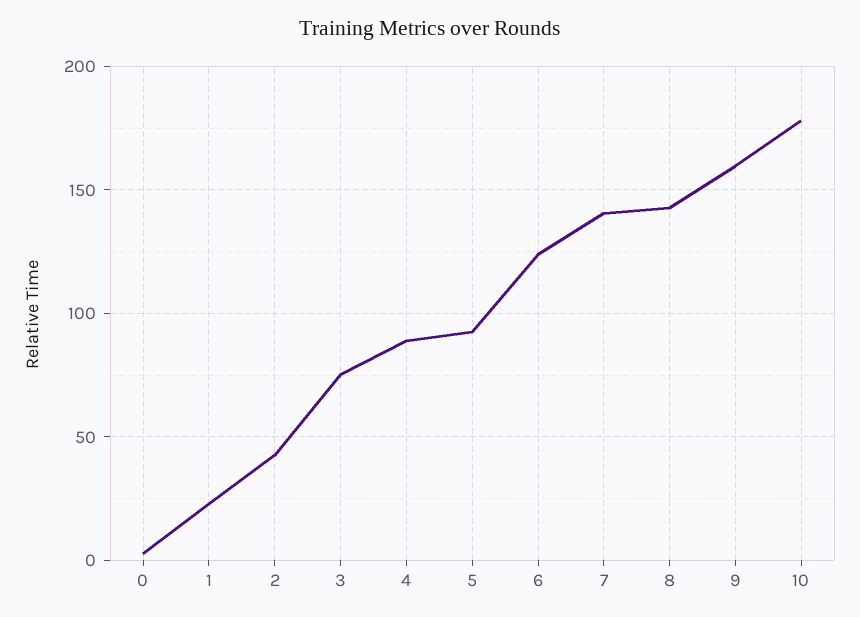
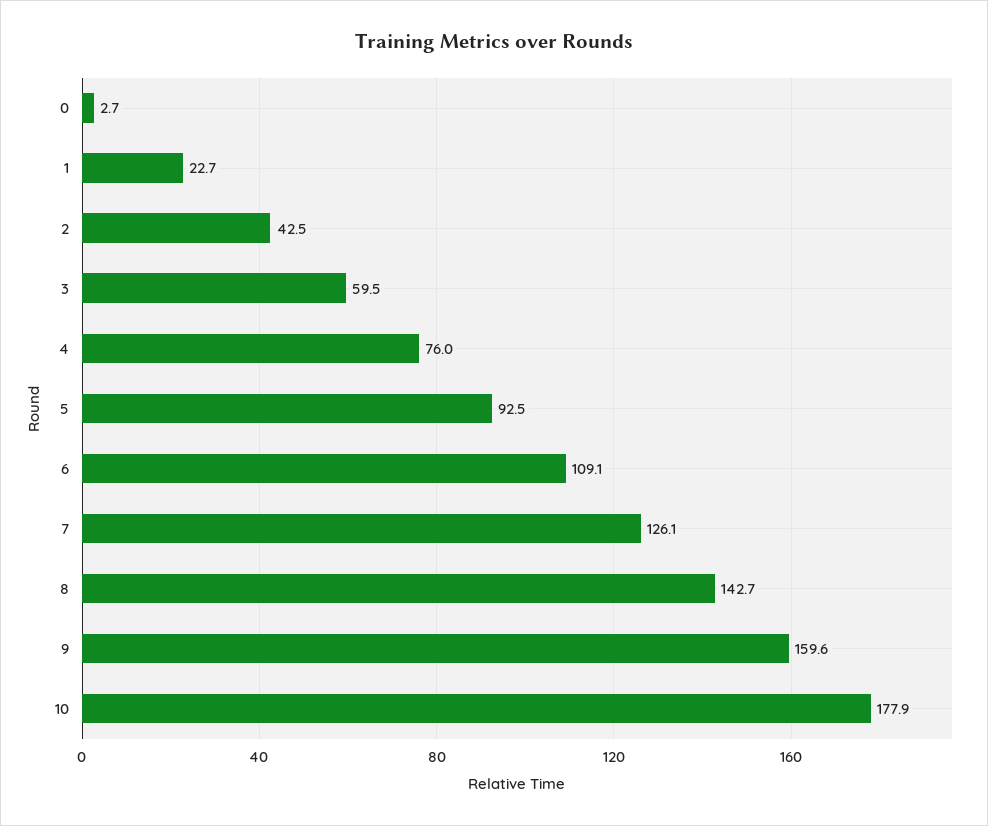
  {
    "0": 2.7,
    "1": 22.7,
    "2": 42.5,
-   "3": 75,
+   "3": 59.5,
-   "4": 90,
+   "4": 76,
    "5": 92.5,
-   "6": 125,
+   "6": 109.1,
-   "7": 140,
+   "7": 126.1,
    "8": 142.7,
    "9": 159.6,
    "10": 177.9
  }

